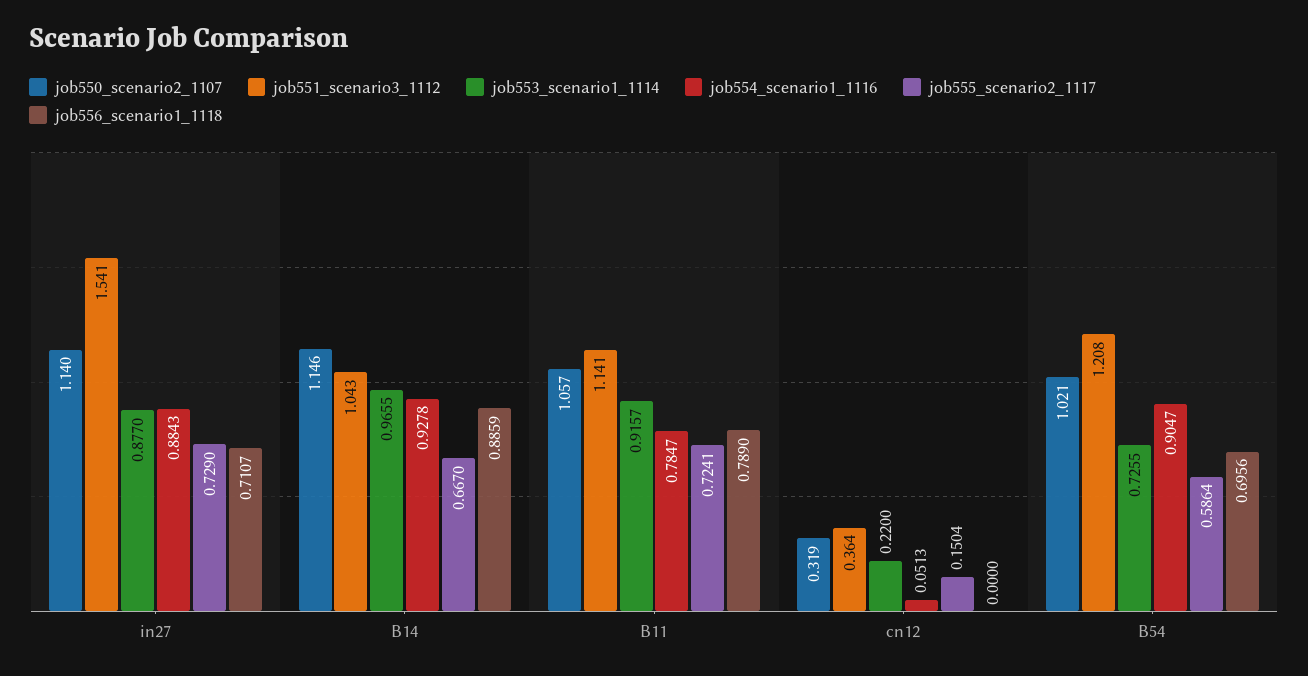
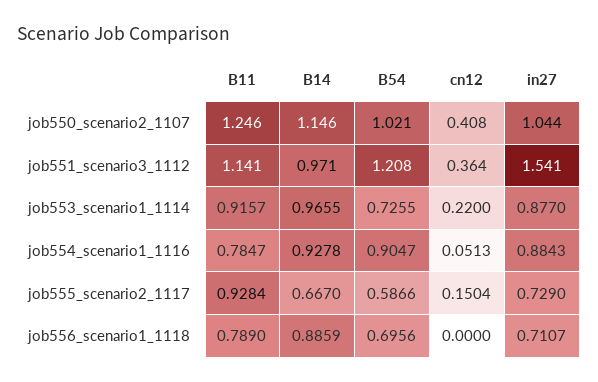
  {
    "job550_scenario2_1107": {
-     "in27": 1.14,
+     "in27": 1.044,
      "B14": 1.146,
-     "B11": 1.057,
+     "B11": 1.246,
-     "cn12": 0.319,
+     "cn12": 0.408,
      "B54": 1.021
    },
    "job551_scenario3_1112": {
      "in27": 1.541,
-     "B14": 1.043,
+     "B14": 0.971,
      "B11": 1.141,
      "cn12": 0.364,
      "B54": 1.208
    },
    "job553_scenario1_1114": {
      "in27": 0.877,
      "B14": 0.9655,
      "B11": 0.9157,
      "cn12": 0.22,
      "B54": 0.7255
    },
    "job554_scenario1_1116": {
      "in27": 0.8843,
      "B14": 0.9278,
      "B11": 0.7847,
      "cn12": 0.0513,
      "B54": 0.9047
    },
    "job555_scenario2_1117": {
      "in27": 0.729,
      "B14": 0.667,
-     "B11": 0.7241,
+     "B11": 0.9284,
      "cn12": 0.1504,
-     "B54": 0.5864
+     "B54": 0.5866
    },
    "job556_scenario1_1118": {
      "in27": 0.7107,
      "B14": 0.8859,
      "B11": 0.789,
      "cn12": 0,
      "B54": 0.6956
    }
  }

